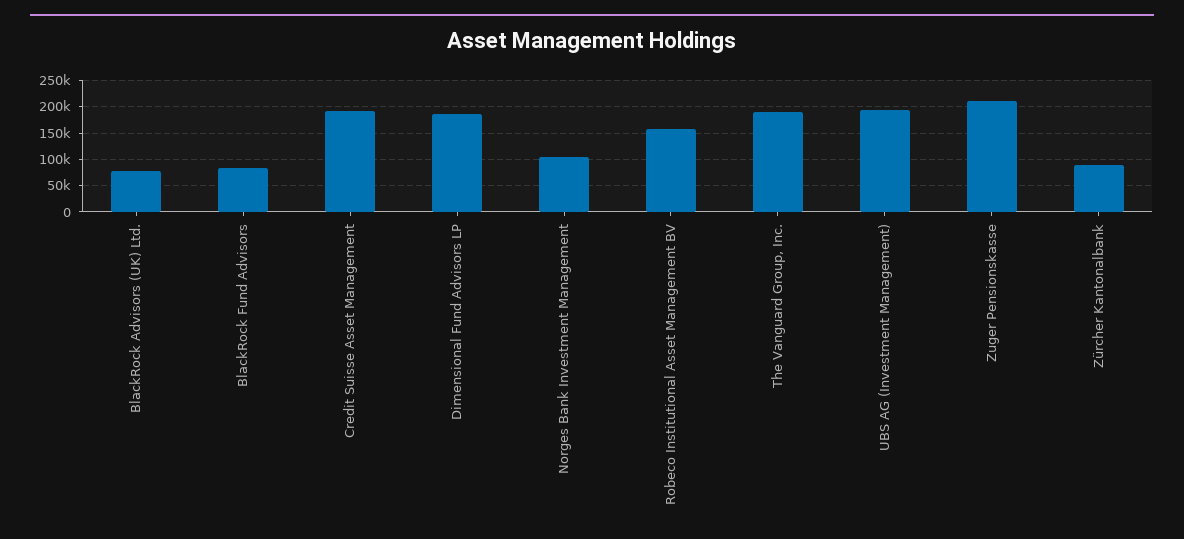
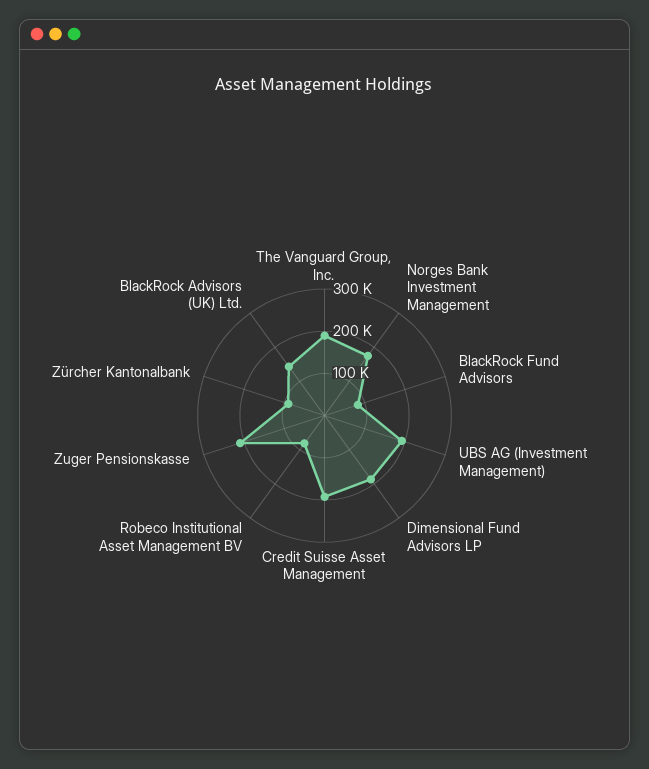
  {
-   "BlackRock Advisors (UK) Ltd.": 75000,
+   "BlackRock Advisors (UK) Ltd.": 140000,
    "BlackRock Fund Advisors": 80000,
    "Credit Suisse Asset Management": 200000,
    "Dimensional Fund Advisors LP": 180000,
-   "Norges Bank Investment Management": 100000,
+   "Norges Bank Investment Management": 180000,
-   "Robeco Institutional Asset Management BV": 150000,
+   "Robeco Institutional Asset Management BV": 80000,
    "The Vanguard Group, Inc.": 180000,
    "UBS AG (Investment Management)": 200000,
    "Zuger Pensionskasse": 220000,
    "Zürcher Kantonalbank": 80000
  }

